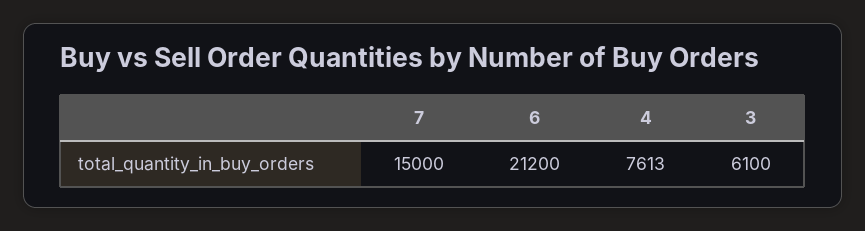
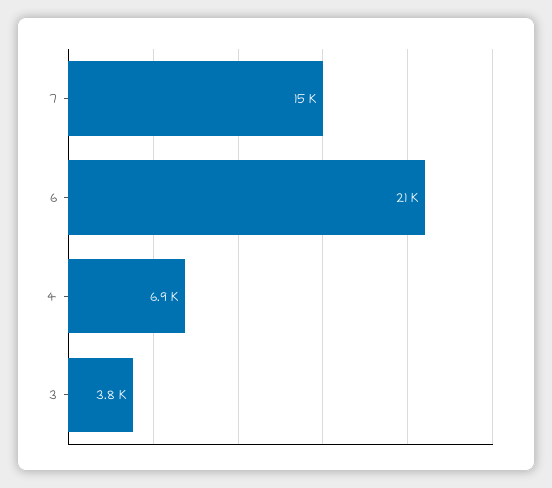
  {
    "7": 15000,
    "6": 21200,
-   "4": 7613,
+   "4": 6900,
-   "3": 6100
+   "3": 3800
  }

